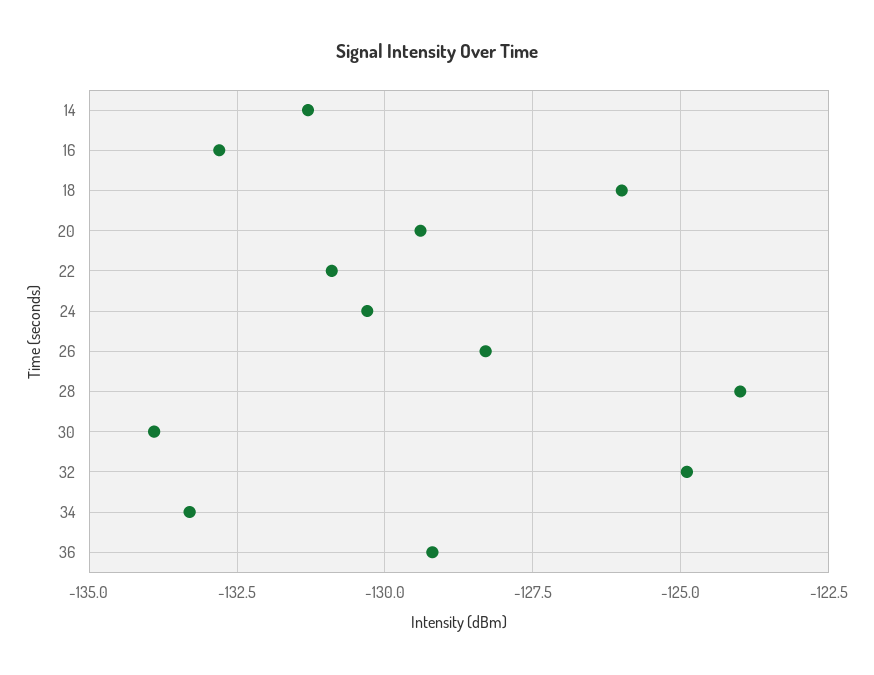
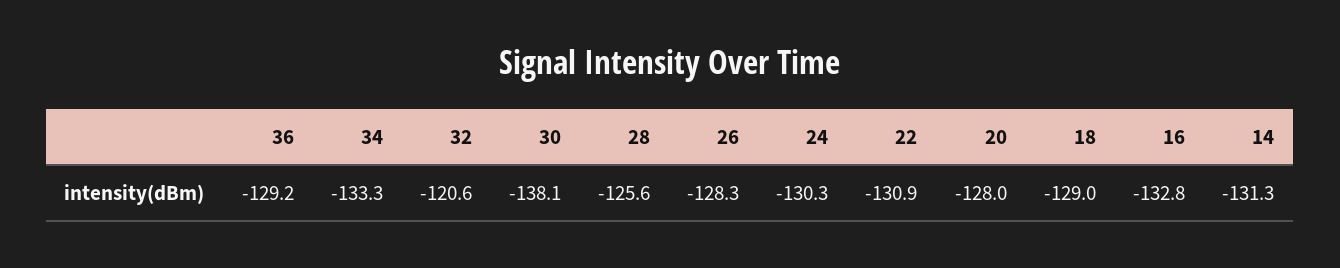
  {
    "14": -131.3,
    "16": -132.8,
-   "18": -126,
+   "18": -129,
-   "20": -129.5,
+   "20": -128,
    "22": -130.9,
    "24": -130.3,
    "26": -128.3,
-   "28": -124,
+   "28": -125.6,
-   "30": -134,
+   "30": -138.1,
-   "32": -125,
+   "32": -120.6,
    "34": -133.3,
    "36": -129.2
  }

